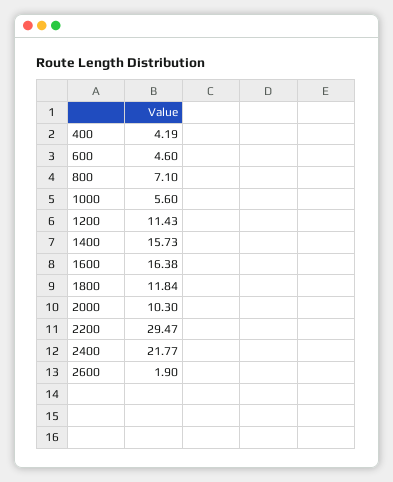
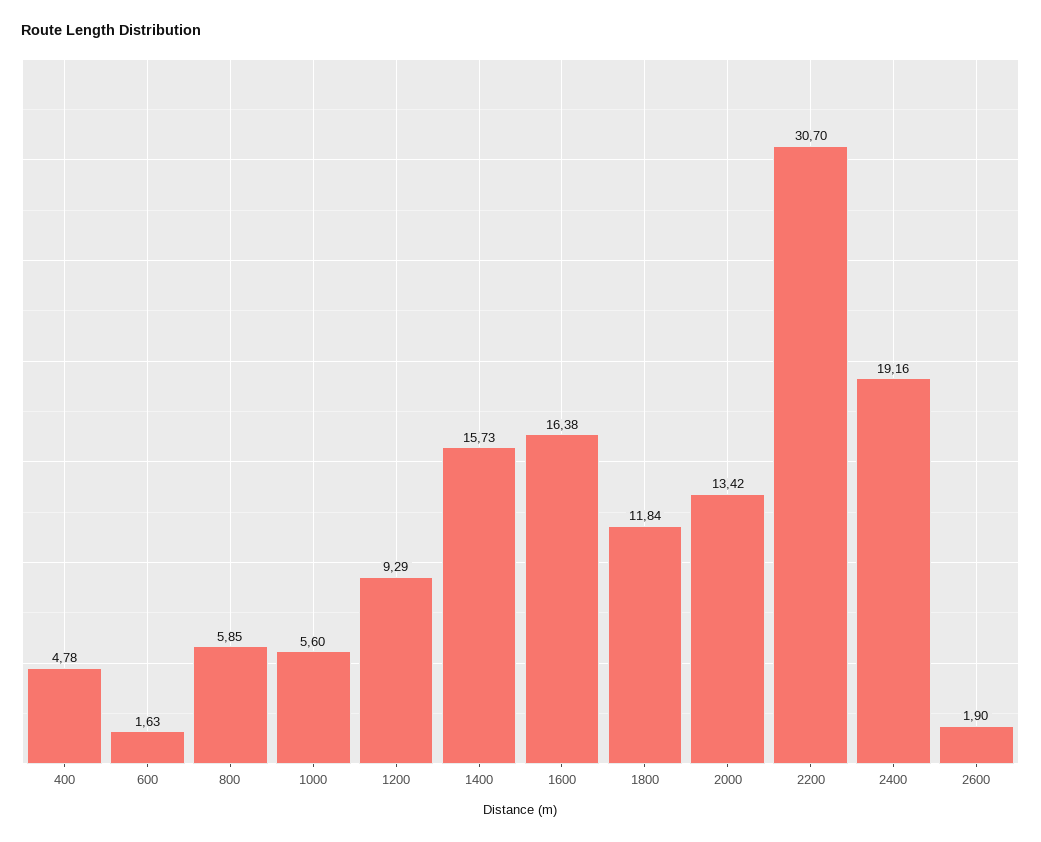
  {
-   "400": 4.19,
+   "400": 4.78,
-   "600": 4.6,
+   "600": 1.63,
-   "800": 7.1,
+   "800": 5.85,
    "1000": 5.6,
-   "1200": 11.43,
+   "1200": 9.29,
    "1400": 15.73,
    "1600": 16.38,
    "1800": 11.84,
-   "2000": 10.3,
+   "2000": 13.42,
-   "2200": 29.47,
+   "2200": 30.7,
-   "2400": 21.77,
+   "2400": 19.16,
    "2600": 1.9
  }

